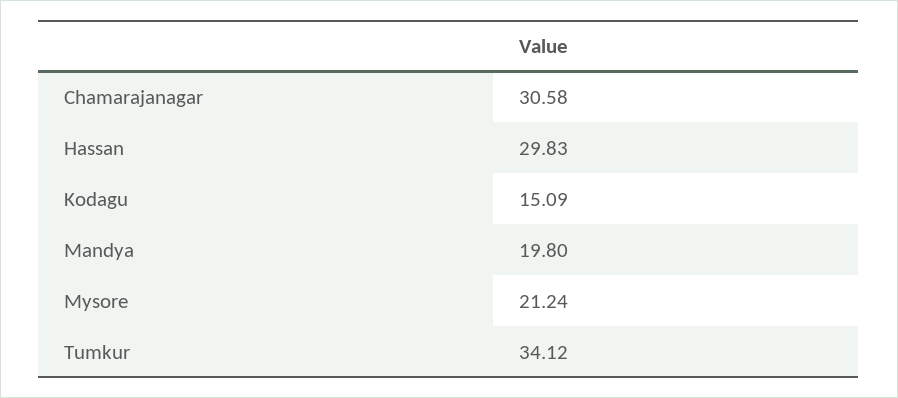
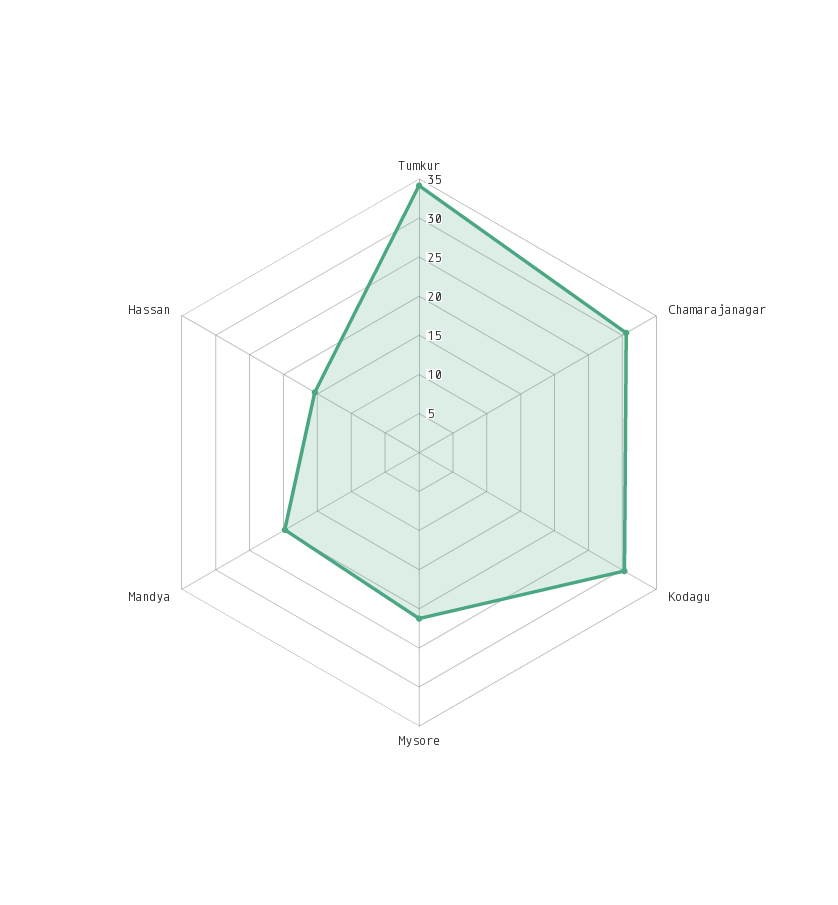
  {
    "Chamarajanagar": 30.58,
-   "Hassan": 29.83,
+   "Hassan": 15,
-   "Kodagu": 15.09,
+   "Kodagu": 30,
    "Mandya": 19.8,
    "Mysore": 21.24,
    "Tumkur": 34.12
  }

